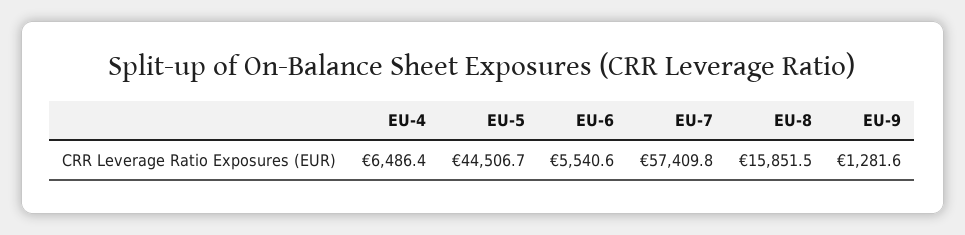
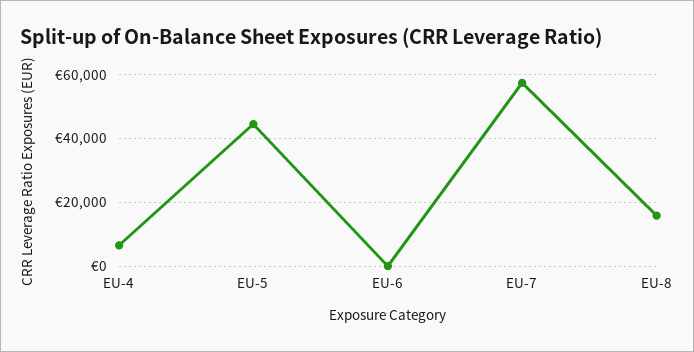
  {
    "EU-4": 6486.4,
    "EU-5": 44506.7,
-   "EU-6": 5540.6,
+   "EU-6": 0,
    "EU-7": 57409.8,
-   "EU-8": 15851.5,
+   "EU-8": 15851.5
-   "EU-9": 1281.6
  }

